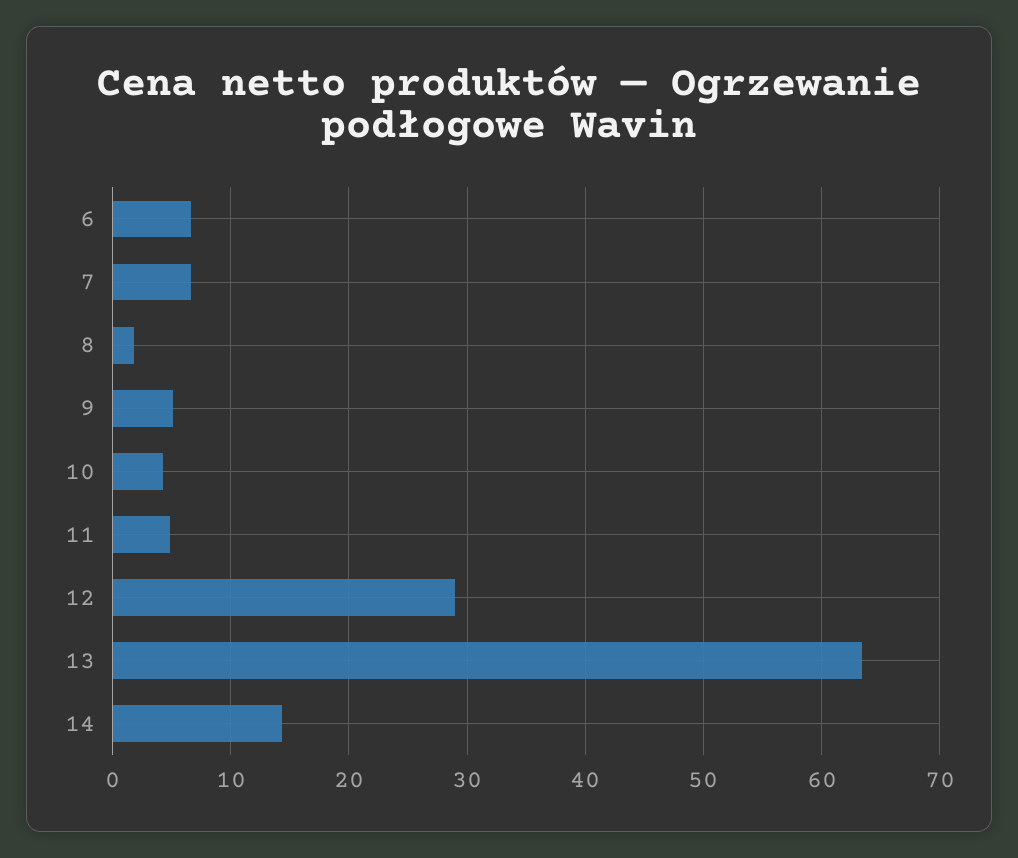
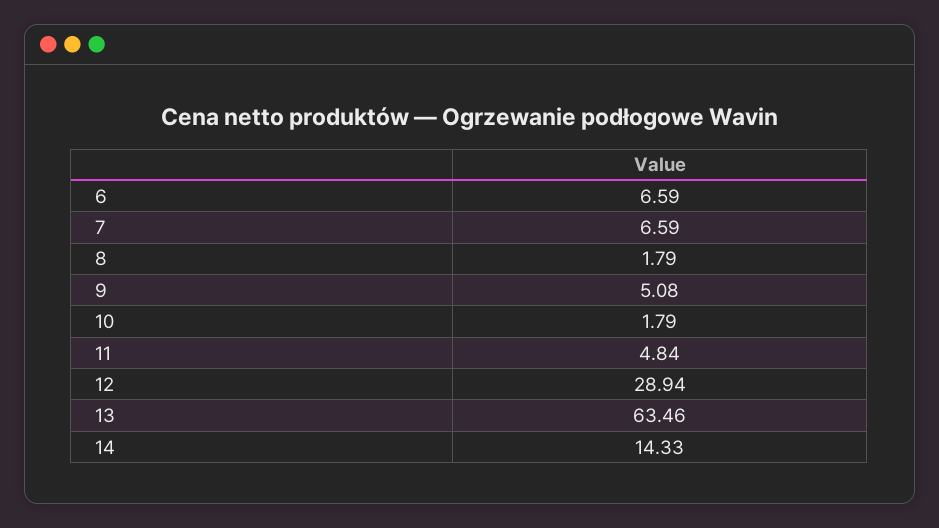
  {
    "6": 6.59,
    "7": 6.59,
    "8": 1.79,
    "9": 5.08,
-   "10": 4,
+   "10": 1.79,
    "11": 4.84,
    "12": 28.94,
    "13": 63.46,
    "14": 14.33
  }

